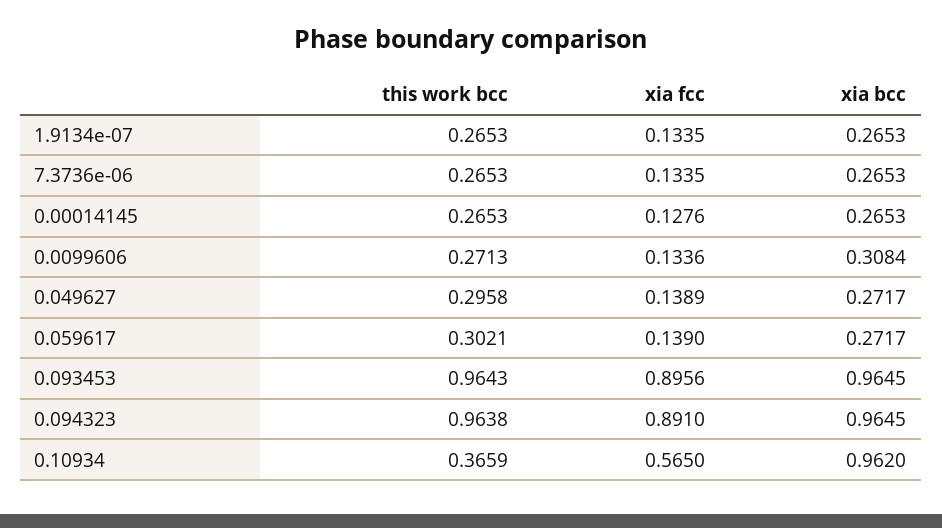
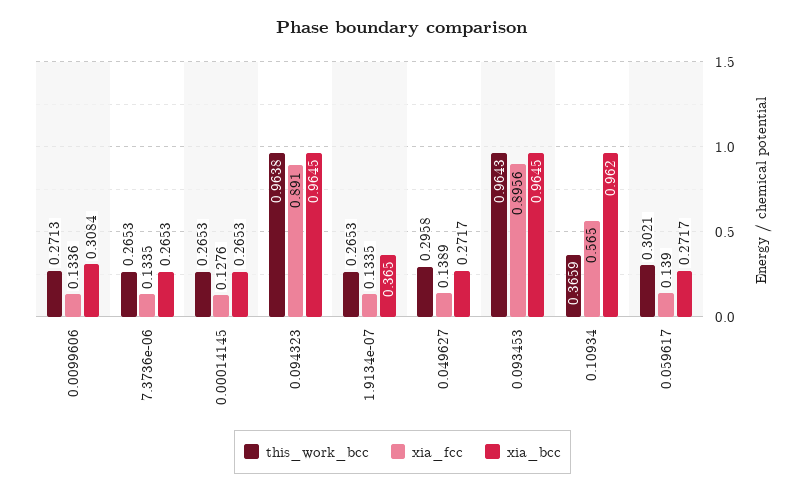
  {
    "this work bcc": {
      "1.9134e-07": 0.2653,
      "7.3736e-06": 0.2653,
      "0.00014145": 0.2653,
      "0.0099606": 0.2713,
      "0.049627": 0.2958,
      "0.059617": 0.3021,
      "0.093453": 0.9643,
      "0.094323": 0.9638,
      "0.10934": 0.3659
    },
    "xia fcc": {
      "1.9134e-07": 0.1335,
      "7.3736e-06": 0.1335,
      "0.00014145": 0.1276,
      "0.0099606": 0.1336,
      "0.049627": 0.1389,
      "0.059617": 0.139,
      "0.093453": 0.8956,
      "0.094323": 0.891,
      "0.10934": 0.565
    },
    "xia bcc": {
-     "1.9134e-07": 0.2653,
+     "1.9134e-07": 0.365,
      "7.3736e-06": 0.2653,
      "0.00014145": 0.2653,
      "0.0099606": 0.3084,
      "0.049627": 0.2717,
      "0.059617": 0.2717,
      "0.093453": 0.9645,
      "0.094323": 0.9645,
      "0.10934": 0.962
    }
  }

